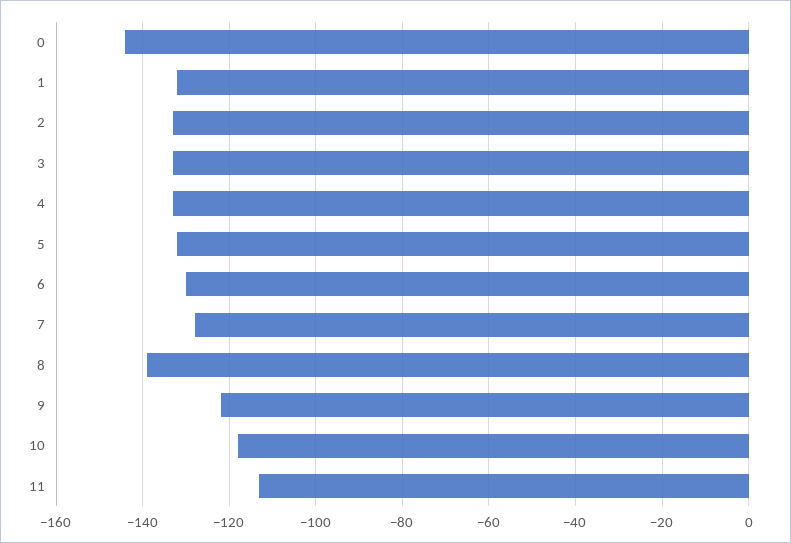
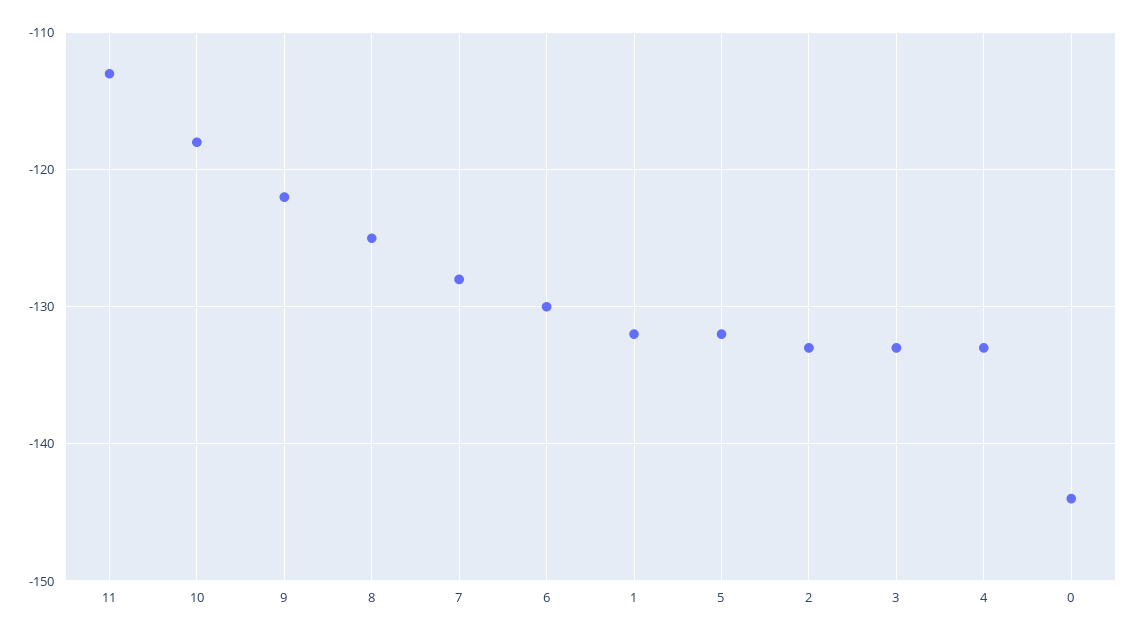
  {
    "0": -144,
    "1": -132,
    "2": -133,
    "3": -133,
    "4": -133,
    "5": -132,
    "6": -130,
    "7": -128,
-   "8": -140,
+   "8": -125,
    "9": -122,
    "10": -118,
    "11": -113
  }

